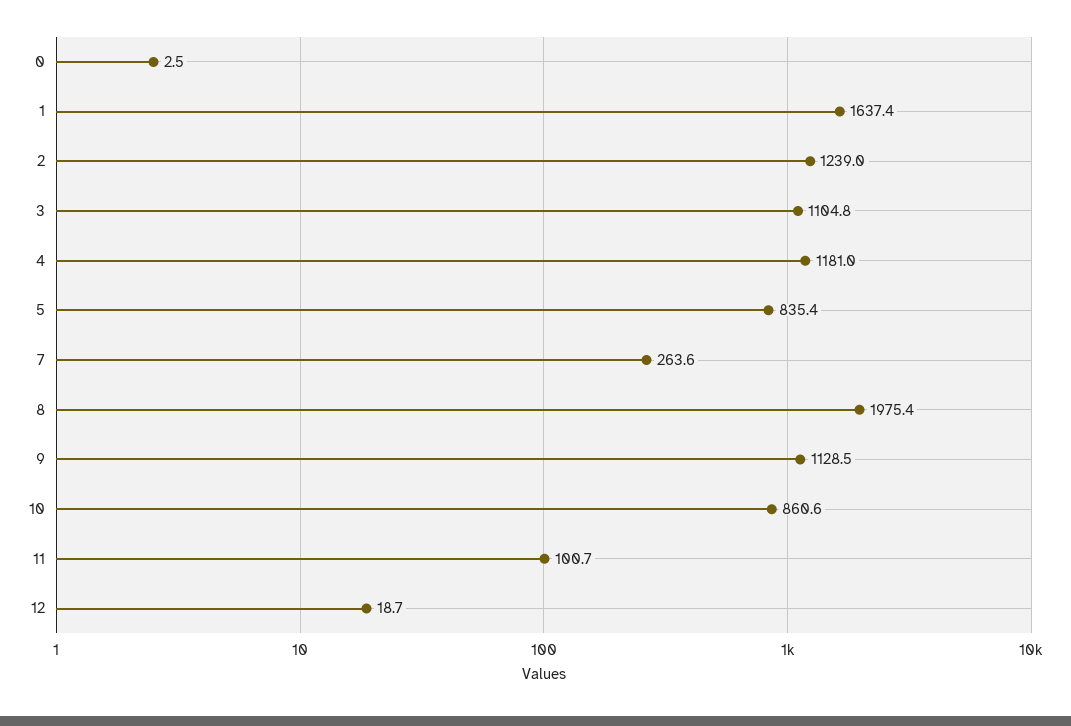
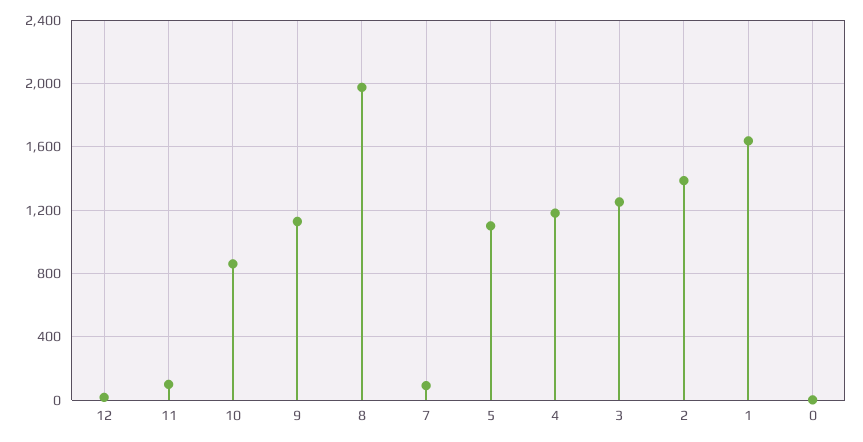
  {
    "0": 2.5,
    "1": 1637.4,
-   "2": 1239,
+   "2": 1400,
-   "3": 1104.8,
+   "3": 1250,
    "4": 1181,
-   "5": 835.4,
+   "5": 1100,
-   "7": 263.6,
+   "7": 100,
    "8": 1975.4,
    "9": 1128.5,
    "10": 860.6,
    "11": 100.7,
    "12": 18.7
  }

